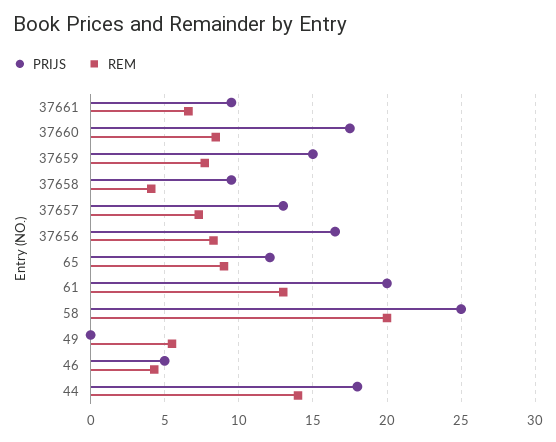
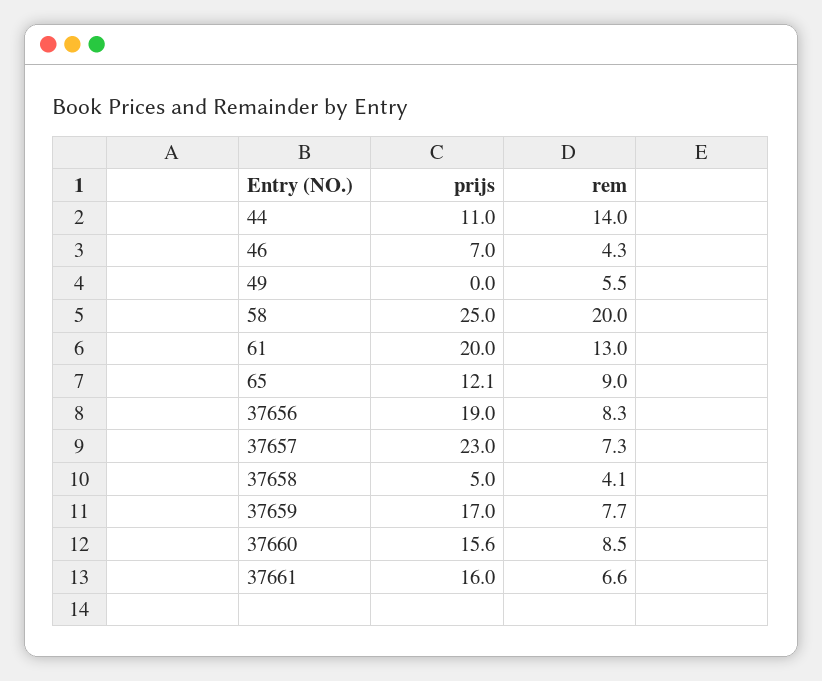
  {
    "PRIJS": {
-     "37661": 9.5,
+     "37661": 16,
-     "37660": 17.5,
+     "37660": 15.6,
-     "37659": 15,
+     "37659": 17,
-     "37658": 9.5,
+     "37658": 5,
-     "37657": 13,
+     "37657": 23,
-     "37656": 16.5,
+     "37656": 19,
      "65": 12.1,
      "61": 20,
      "58": 25,
      "49": 0,
-     "46": 5,
+     "46": 7,
-     "44": 18
+     "44": 11
    },
    "REM": {
      "37661": 6.6,
      "37660": 8.5,
      "37659": 7.7,
      "37658": 4.1,
      "37657": 7.3,
      "37656": 8.3,
      "65": 9,
      "61": 13,
      "58": 20,
      "49": 5.5,
      "46": 4.3,
      "44": 14
    }
  }

